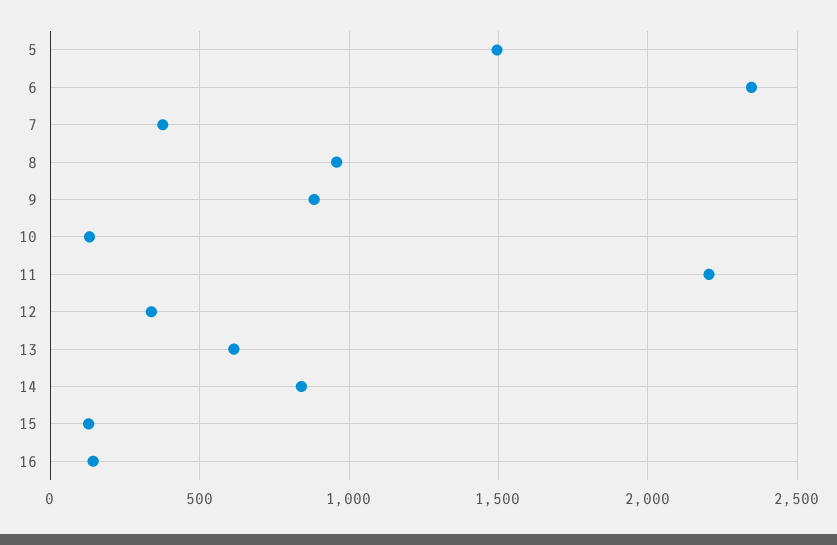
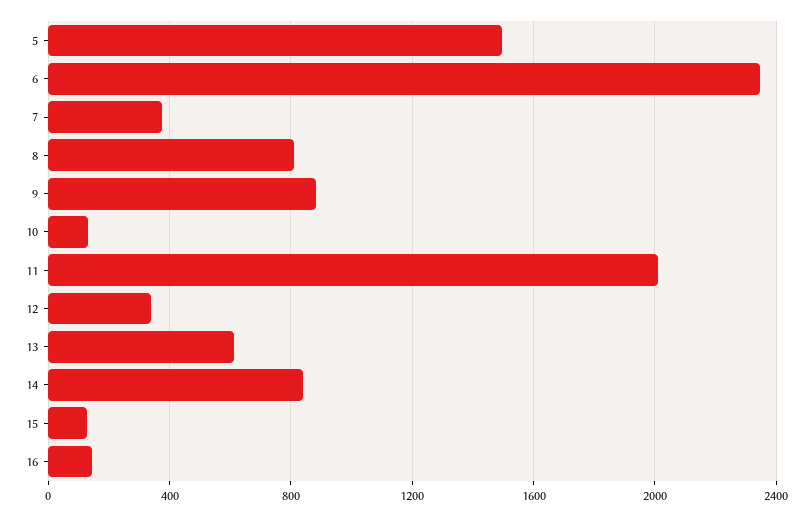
  {
    "5": 1500,
    "6": 2350,
    "7": 400,
-   "8": 950,
+   "8": 800,
    "9": 900,
    "10": 150,
-   "11": 2200,
+   "11": 2000,
    "12": 350,
    "13": 600,
    "14": 850,
    "15": 150,
    "16": 150
  }

